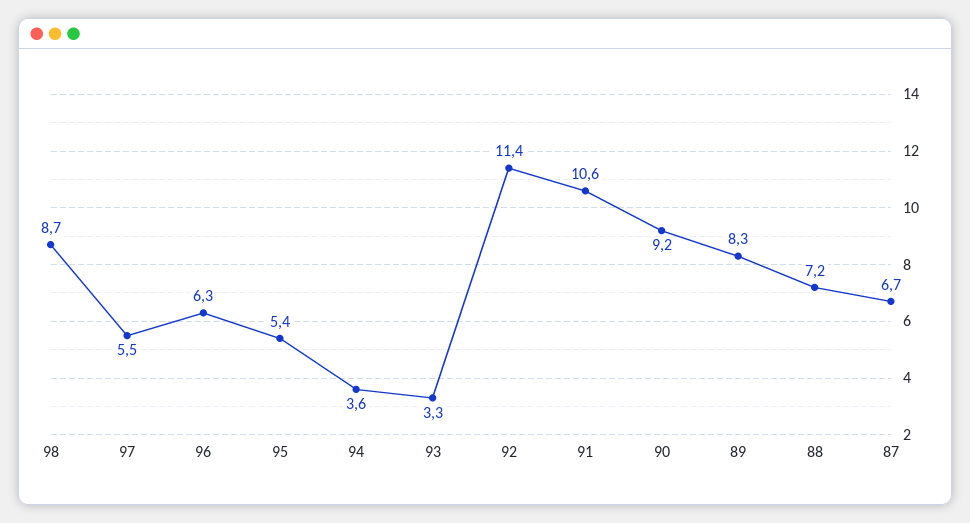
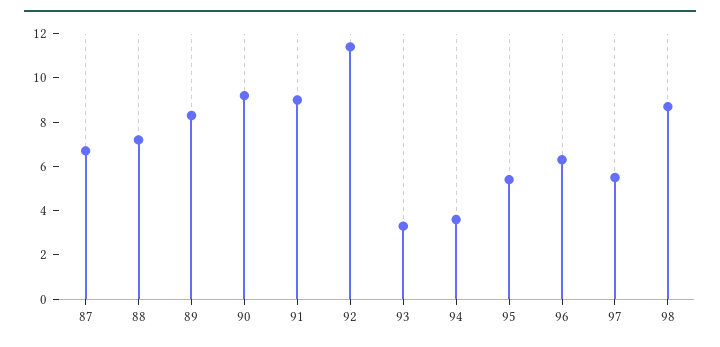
  {
    "98": 8.7,
    "97": 5.5,
    "96": 6.3,
    "95": 5.4,
    "94": 3.6,
    "93": 3.3,
    "92": 11.4,
-   "91": 10.6,
+   "91": 9,
    "90": 9.2,
    "89": 8.3,
    "88": 7.2,
    "87": 6.7
  }

